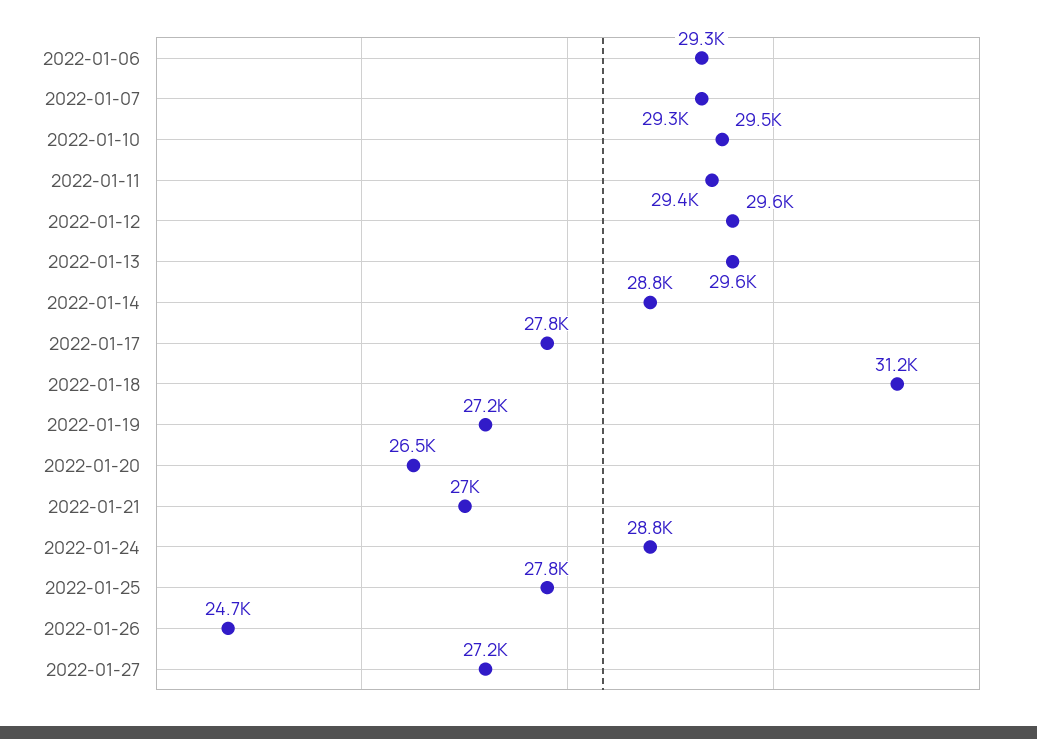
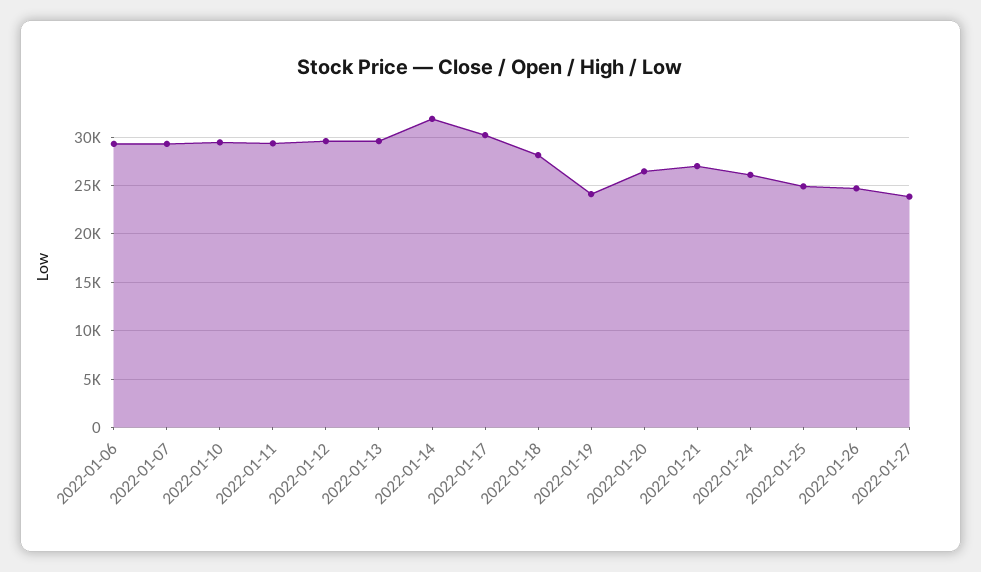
  {
    "2022-01-06": 29300,
    "2022-01-07": 29300,
    "2022-01-10": 29500,
    "2022-01-11": 29400,
    "2022-01-12": 29600,
    "2022-01-13": 29600,
-   "2022-01-14": 28800,
+   "2022-01-14": 32000,
-   "2022-01-17": 27800,
+   "2022-01-17": 30000,
-   "2022-01-18": 31200,
+   "2022-01-18": 28000,
-   "2022-01-19": 27200,
+   "2022-01-19": 24000,
    "2022-01-20": 26500,
    "2022-01-21": 27000,
-   "2022-01-24": 28800,
+   "2022-01-24": 26000,
-   "2022-01-25": 27800,
+   "2022-01-25": 25000,
    "2022-01-26": 24700,
-   "2022-01-27": 27200
+   "2022-01-27": 24000
  }

